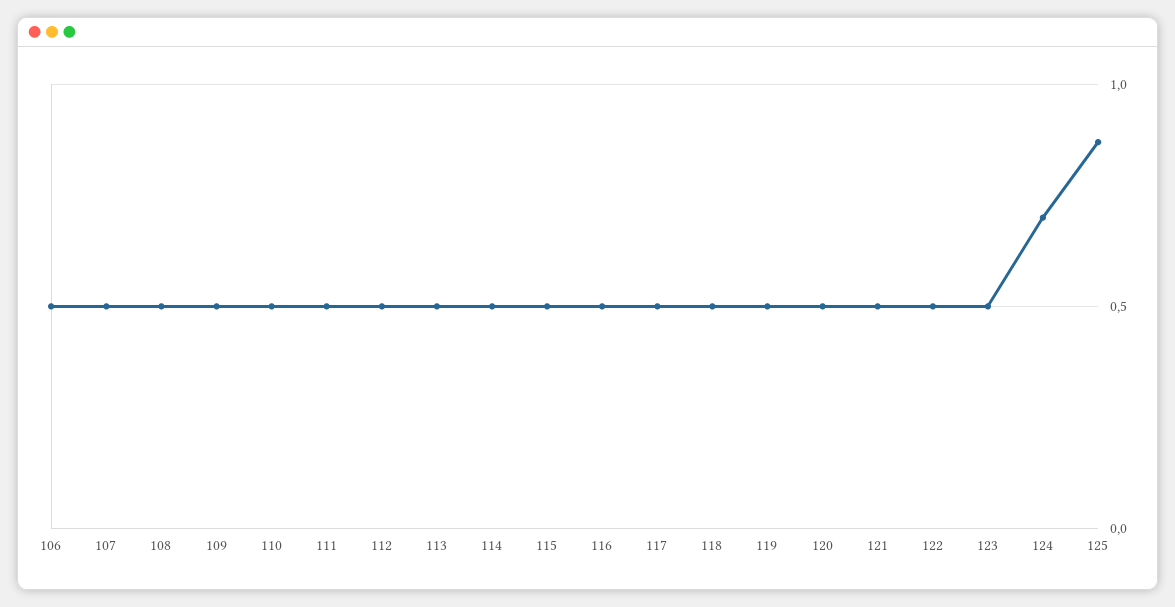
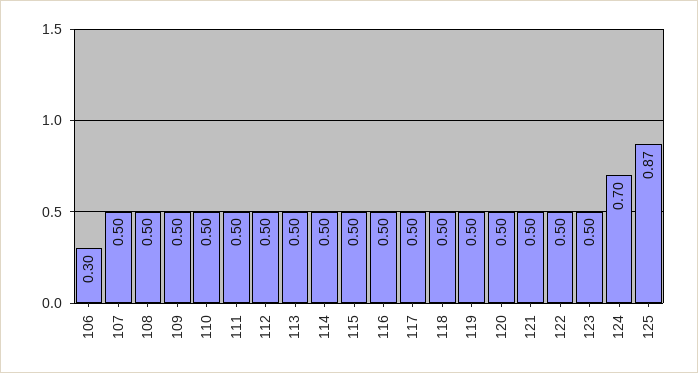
  {
-   "106": 0.5,
+   "106": 0.3,
    "107": 0.5,
    "108": 0.5,
    "109": 0.5,
    "110": 0.5,
    "111": 0.5,
    "112": 0.5,
    "113": 0.5,
    "114": 0.5,
    "115": 0.5,
    "116": 0.5,
    "117": 0.5,
    "118": 0.5,
    "119": 0.5,
    "120": 0.5,
    "121": 0.5,
    "122": 0.5,
    "123": 0.5,
    "124": 0.7,
    "125": 0.87
  }

